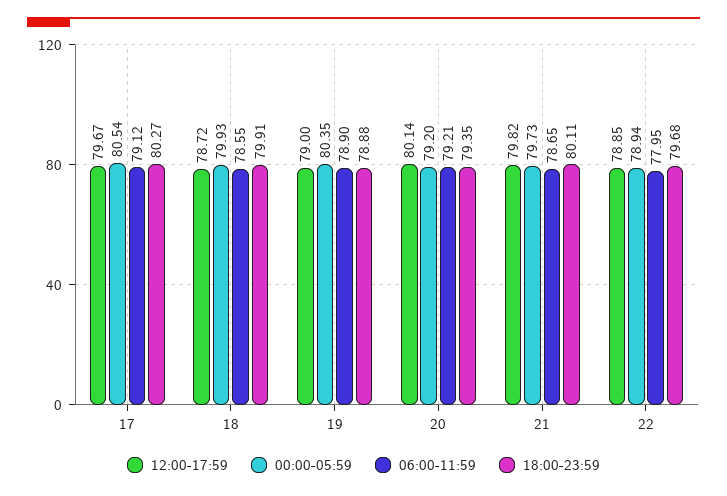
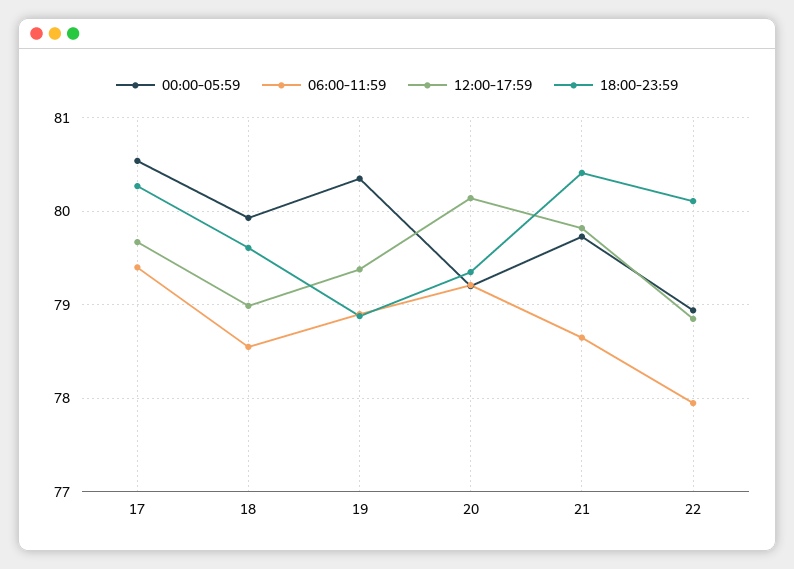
  {
    "12:00-17:59": {
      "17": 79.67,
-     "18": 78.72,
+     "18": 79,
-     "19": 79,
+     "19": 79.4,
      "20": 80.14,
      "21": 79.82,
      "22": 78.85
    },
    "00:00-05:59": {
      "17": 80.54,
      "18": 79.93,
      "19": 80.35,
      "20": 79.2,
      "21": 79.73,
      "22": 78.94
    },
    "06:00-11:59": {
-     "17": 79.12,
+     "17": 79.4,
      "18": 78.55,
      "19": 78.9,
      "20": 79.21,
      "21": 78.65,
      "22": 77.95
    },
    "18:00-23:59": {
      "17": 80.27,
-     "18": 79.91,
+     "18": 79.6,
      "19": 78.88,
      "20": 79.35,
-     "21": 80.11,
+     "21": 80.4,
-     "22": 79.68
+     "22": 80.1
    }
  }

